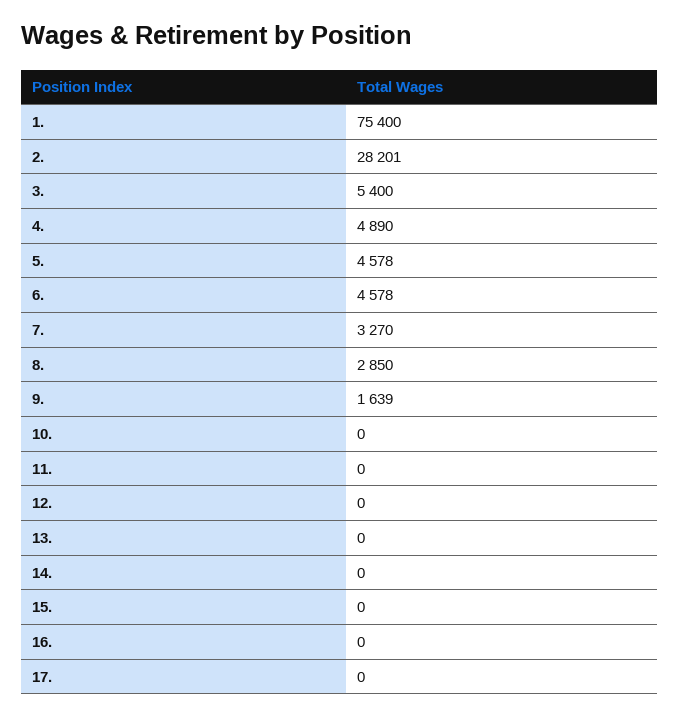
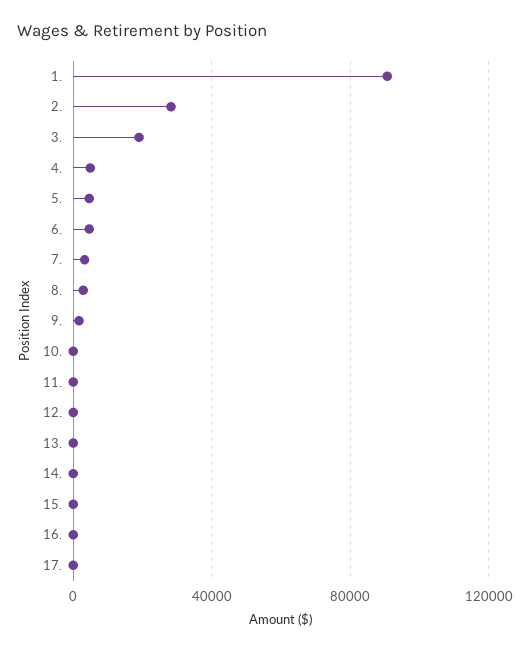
  {
-   "1.": 75400,
+   "1.": 90000,
    "2.": 28201,
-   "3.": 5400,
+   "3.": 20000,
    "4.": 4890,
    "5.": 4578,
    "6.": 4578,
    "7.": 3270,
    "8.": 2850,
    "9.": 1639,
    "10.": 0,
    "11.": 0,
    "12.": 0,
    "13.": 0,
    "14.": 0,
    "15.": 0,
    "16.": 0,
    "17.": 0
  }

